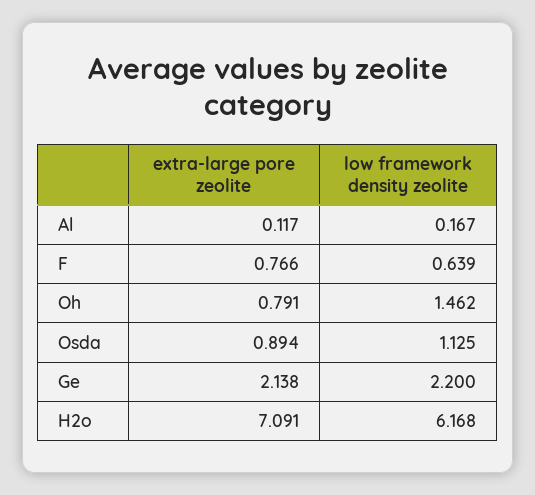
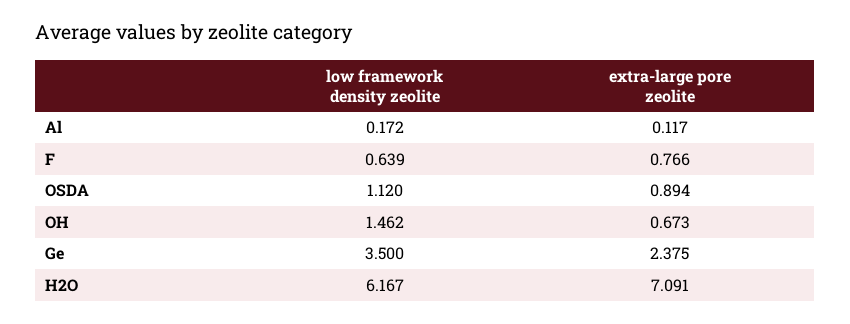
  {
    "extra-large pore zeolite": {
      "Al": 0.117,
      "F": 0.766,
-     "Oh": 0.791,
+     "Oh": 0.673,
      "Osda": 0.894,
-     "Ge": 2.138,
+     "Ge": 2.375,
      "H2o": 7.091
    },
    "low framework density zeolite": {
-     "Al": 0.167,
+     "Al": 0.172,
      "F": 0.639,
      "Oh": 1.462,
-     "Osda": 1.125,
+     "Osda": 1.12,
-     "Ge": 2.2,
+     "Ge": 3.5,
-     "H2o": 6.168
+     "H2o": 6.167
    }
  }

